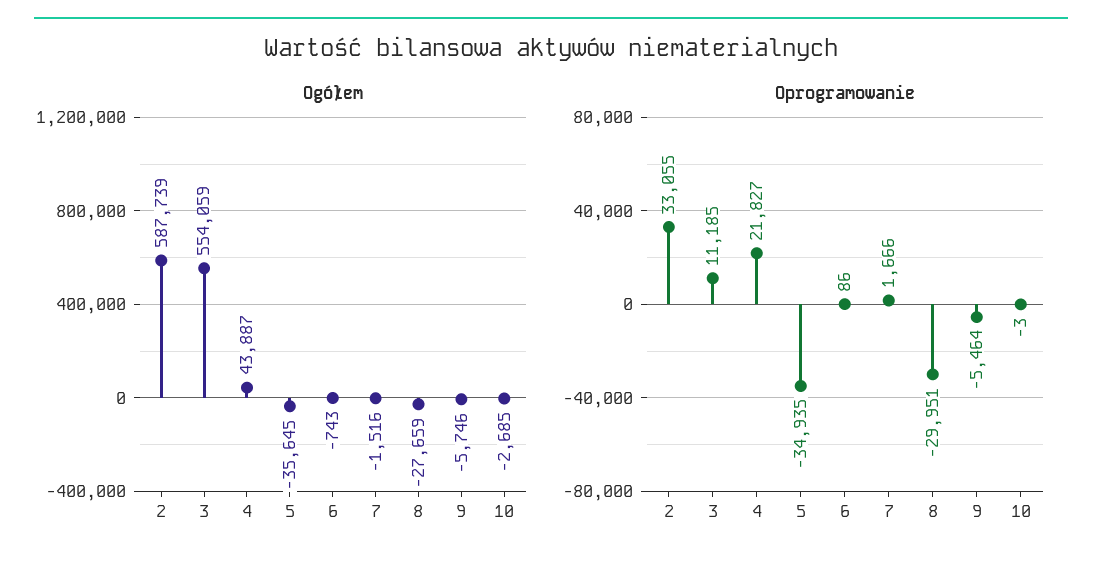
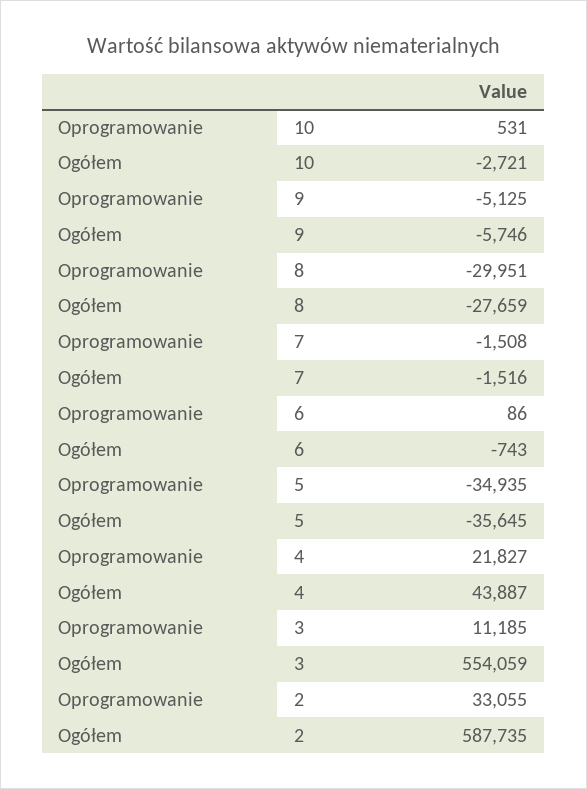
  {
    "Ogółem": {
-     "2": 587739,
+     "2": 587735,
      "3": 554059,
      "4": 43887,
      "5": -35645,
      "6": -743,
      "7": -1516,
      "8": -27659,
      "9": -5746,
-     "10": -2685
+     "10": -2721
    },
    "Oprogramowanie": {
      "2": 33055,
      "3": 11185,
      "4": 21827,
      "5": -34935,
      "6": 86,
-     "7": 1666,
+     "7": -1508,
      "8": -29951,
-     "9": -5464,
+     "9": -5125,
-     "10": -3
+     "10": 531
    }
  }

